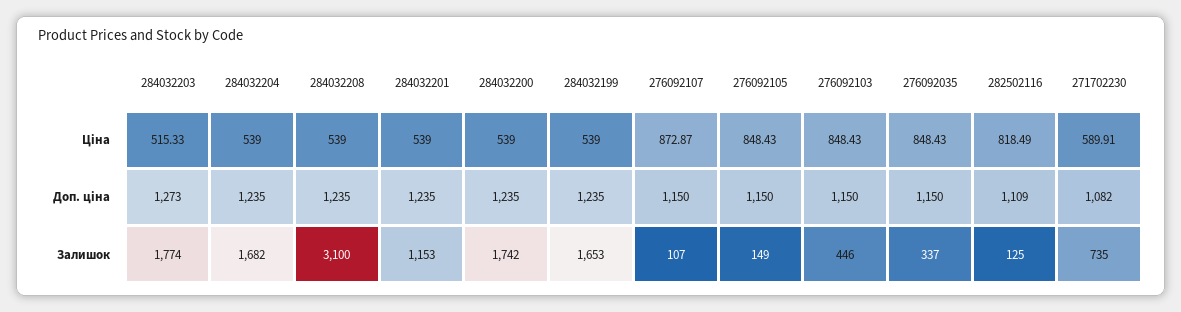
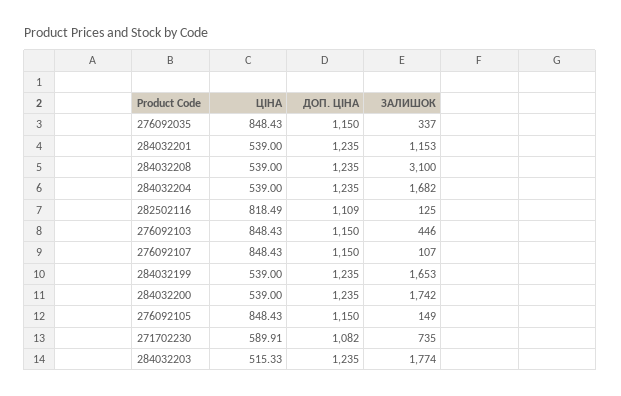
  {
    "284032203": {
      "Ціна": 515.33,
-     "Доп. ціна": 1273,
+     "Доп. ціна": 1235,
      "Залишок": 1774
    },
    "284032204": {
      "Ціна": 539,
      "Доп. ціна": 1235,
      "Залишок": 1682
    },
    "284032208": {
      "Ціна": 539,
      "Доп. ціна": 1235,
      "Залишок": 3100
    },
    "284032201": {
      "Ціна": 539,
      "Доп. ціна": 1235,
      "Залишок": 1153
    },
    "284032200": {
      "Ціна": 539,
      "Доп. ціна": 1235,
      "Залишок": 1742
    },
    "284032199": {
      "Ціна": 539,
      "Доп. ціна": 1235,
      "Залишок": 1653
    },
    "276092107": {
-     "Ціна": 872.87,
+     "Ціна": 848.43,
      "Доп. ціна": 1150,
      "Залишок": 107
    },
    "276092105": {
      "Ціна": 848.43,
      "Доп. ціна": 1150,
      "Залишок": 149
    },
    "276092103": {
      "Ціна": 848.43,
      "Доп. ціна": 1150,
      "Залишок": 446
    },
    "276092035": {
      "Ціна": 848.43,
      "Доп. ціна": 1150,
      "Залишок": 337
    },
    "282502116": {
      "Ціна": 818.49,
      "Доп. ціна": 1109,
      "Залишок": 125
    },
    "271702230": {
      "Ціна": 589.91,
      "Доп. ціна": 1082,
      "Залишок": 735
    }
  }

